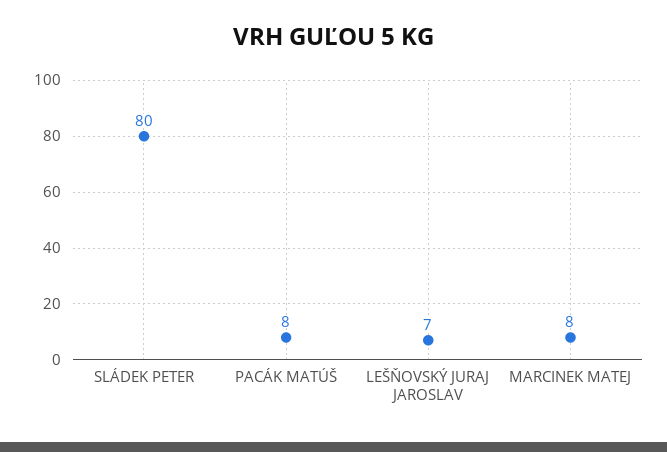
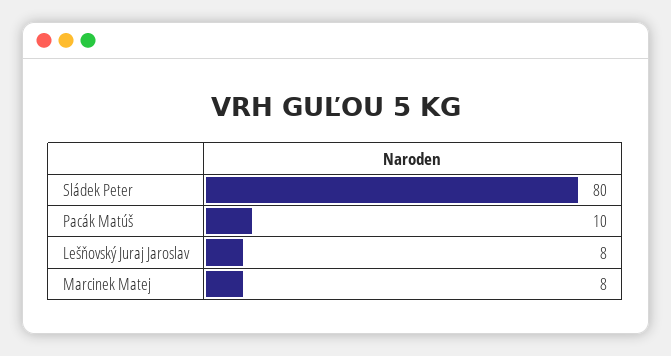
  {
    "SLÁDEK PETER": 80,
-   "PACÁK MATÚŠ": 8,
+   "PACÁK MATÚŠ": 10,
-   "LEŠŇOVSKÝ JURAJ JAROSLAV": 7,
+   "LEŠŇOVSKÝ JURAJ JAROSLAV": 8,
    "MARCINEK MATEJ": 8
  }

